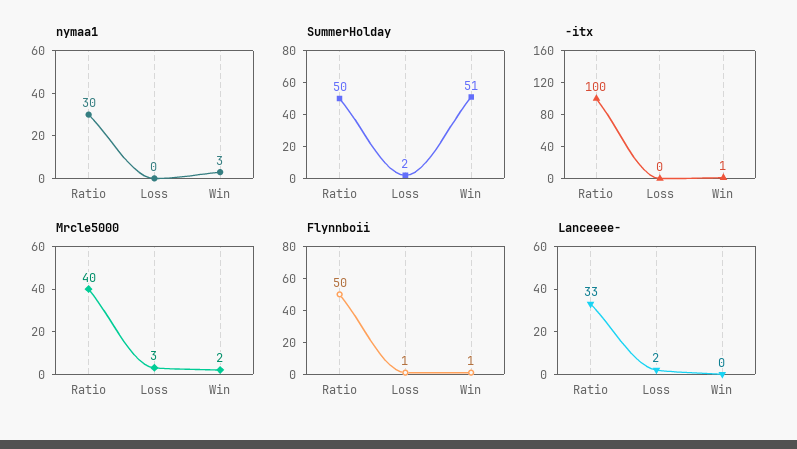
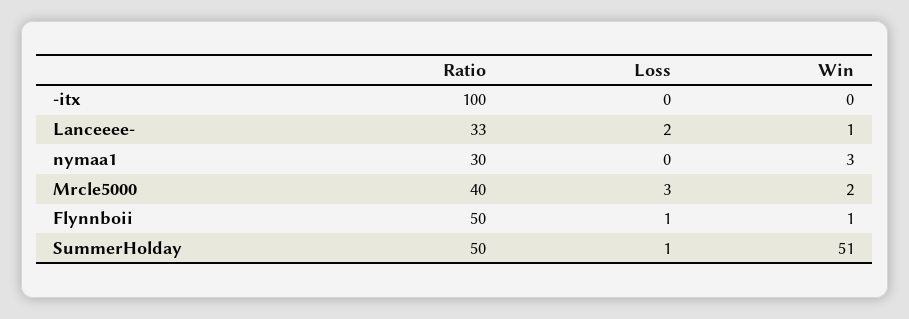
  {
    "nymaa1": {
      "Ratio": 30,
      "Loss": 0,
      "Win": 3
    },
    "SummerHolday": {
      "Ratio": 50,
-     "Loss": 2,
+     "Loss": 1,
      "Win": 51
    },
    "-itx": {
      "Ratio": 100,
      "Loss": 0,
-     "Win": 1
+     "Win": 0
    },
    "Mrcle5000": {
      "Ratio": 40,
      "Loss": 3,
      "Win": 2
    },
    "Flynnboii": {
      "Ratio": 50,
      "Loss": 1,
      "Win": 1
    },
    "Lanceeee-": {
      "Ratio": 33,
      "Loss": 2,
-     "Win": 0
+     "Win": 1
    }
  }

